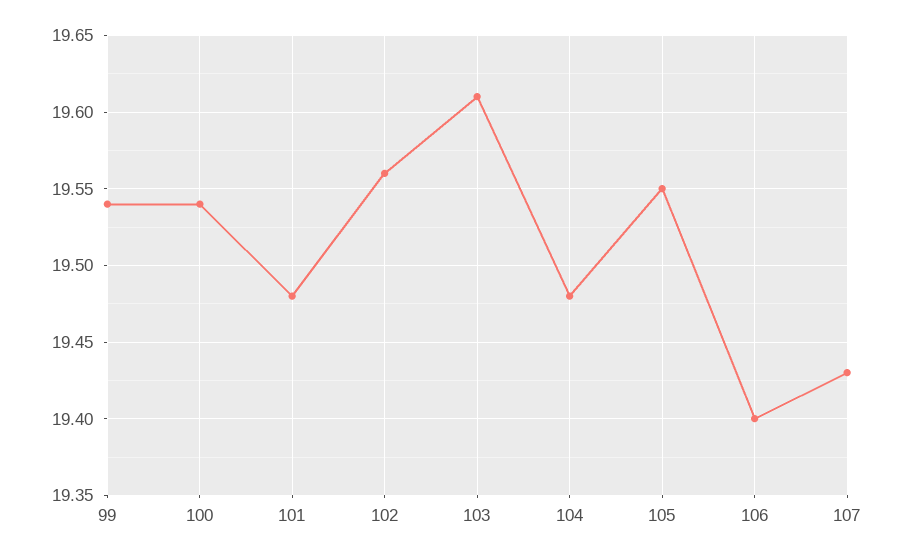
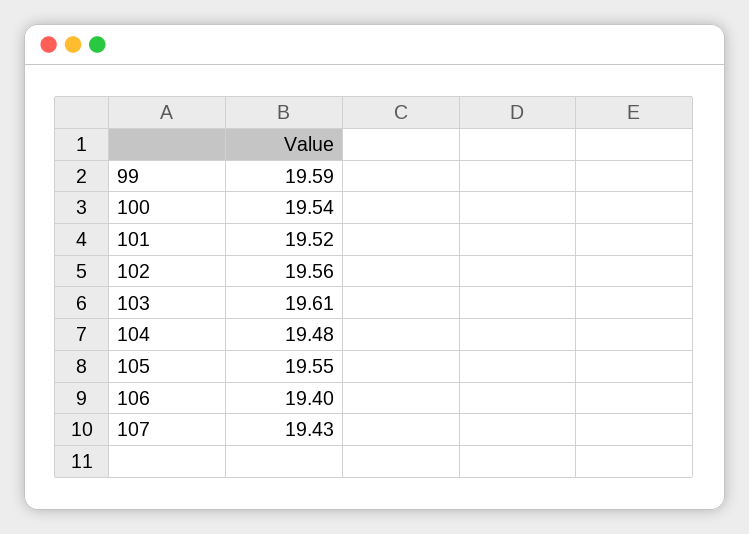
  {
-   "99": 19.54,
+   "99": 19.59,
    "100": 19.54,
-   "101": 19.48,
+   "101": 19.52,
    "102": 19.56,
    "103": 19.61,
    "104": 19.48,
    "105": 19.55,
    "106": 19.4,
    "107": 19.43
  }

